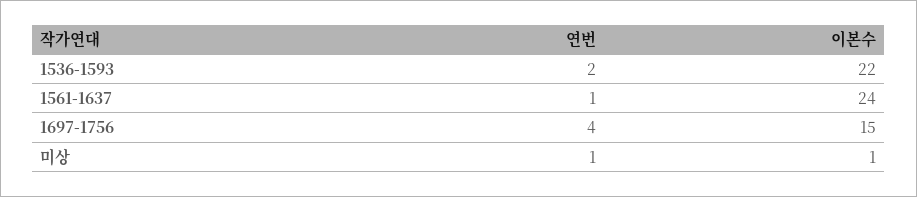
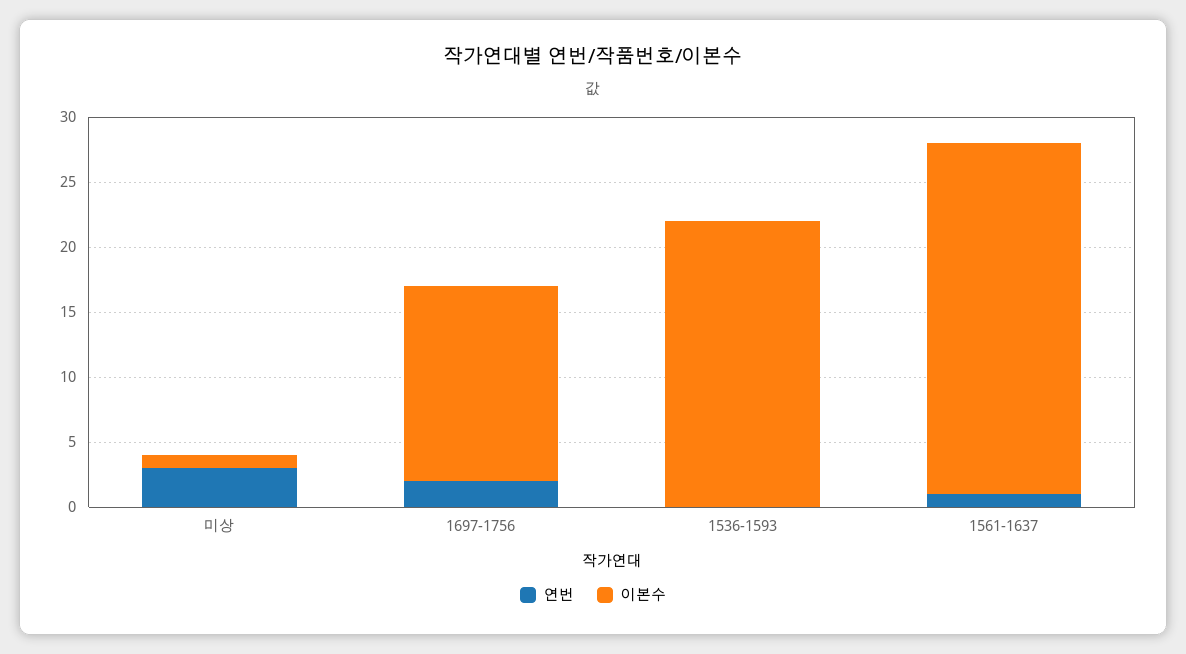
  {
    "연번": {
-     "1536-1593": 2,
+     "1536-1593": 0,
      "1561-1637": 1,
-     "1697-1756": 4,
+     "1697-1756": 2,
-     "미상": 1
+     "미상": 3
    },
    "이본수": {
      "1536-1593": 22,
-     "1561-1637": 24,
+     "1561-1637": 27,
      "1697-1756": 15,
      "미상": 1
    }
  }

